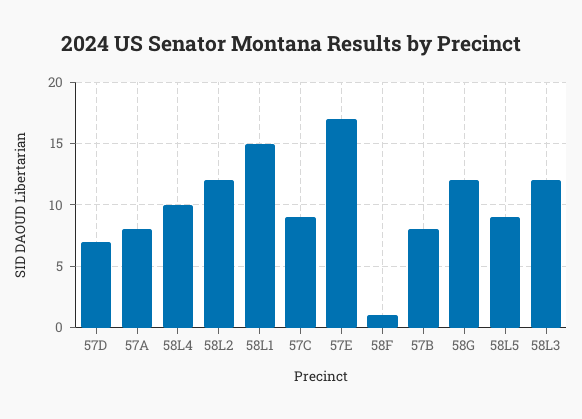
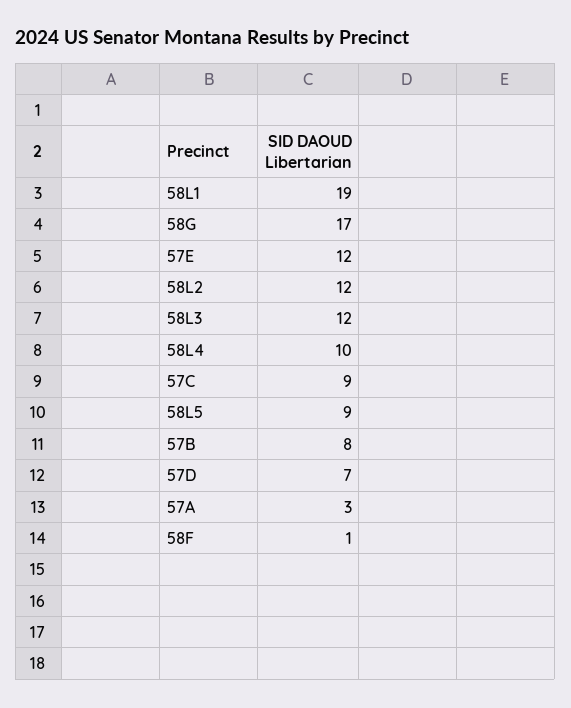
  {
    "57D": 7,
-   "57A": 8,
+   "57A": 3,
    "58L4": 10,
    "58L2": 12,
-   "58L1": 15,
+   "58L1": 19,
    "57C": 9,
-   "57E": 17,
+   "57E": 12,
    "58F": 1,
    "57B": 8,
-   "58G": 12,
+   "58G": 17,
    "58L5": 9,
    "58L3": 12
  }

